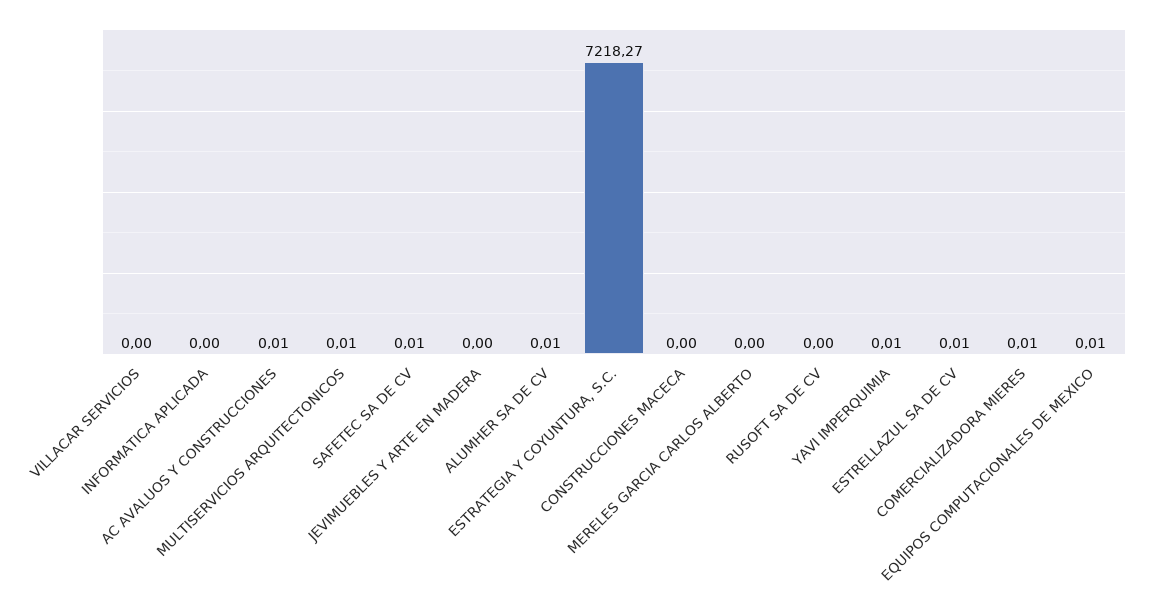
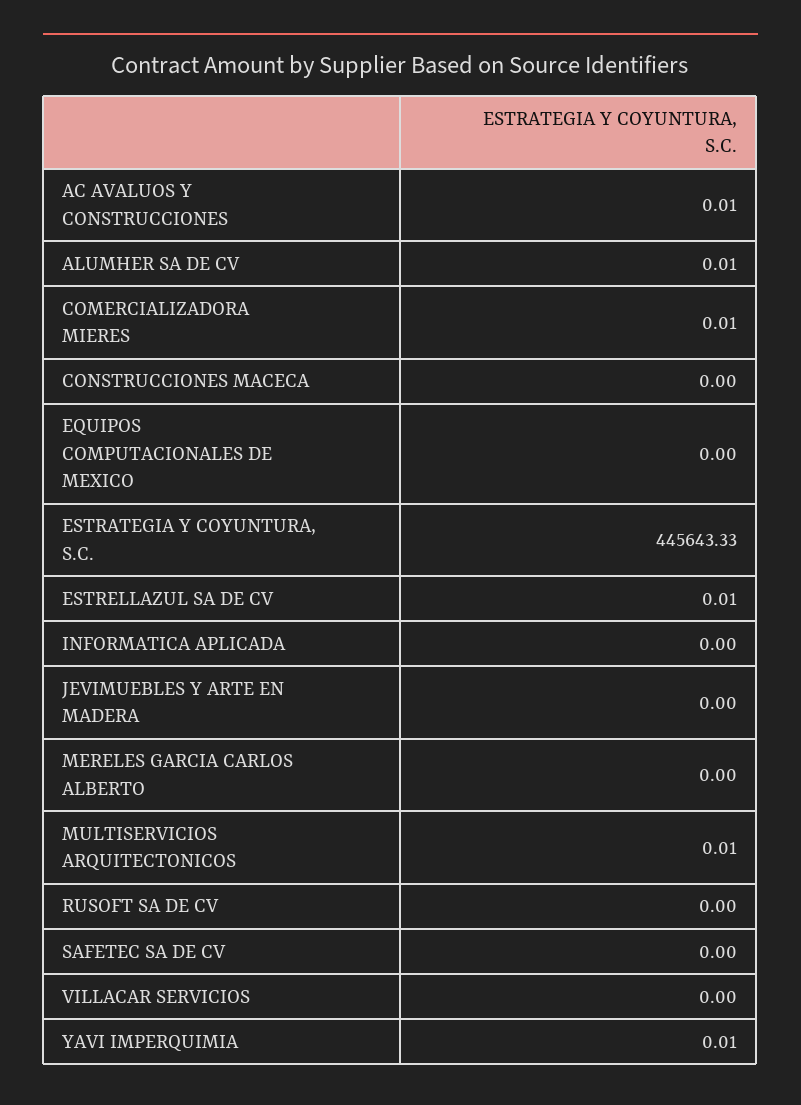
  {
    "VILLACAR SERVICIOS": 0,
    "INFORMATICA APLICADA": 0,
    "AC AVALUOS Y CONSTRUCCIONES": 0.01,
    "MULTISERVICIOS ARQUITECTONICOS": 0.01,
-   "SAFETEC SA DE CV": 0.01,
+   "SAFETEC SA DE CV": 0,
    "JEVIMUEBLES Y ARTE EN MADERA": 0,
    "ALUMHER SA DE CV": 0.01,
-   "ESTRATEGIA Y COYUNTURA, S.C.": 7218.27,
+   "ESTRATEGIA Y COYUNTURA, S.C.": 445643.33,
    "CONSTRUCCIONES MACECA": 0,
    "MERELES GARCIA CARLOS ALBERTO": 0,
    "RUSOFT SA DE CV": 0,
    "YAVI IMPERQUIMIA": 0.01,
    "ESTRELLAZUL SA DE CV": 0.01,
    "COMERCIALIZADORA MIERES": 0.01,
-   "EQUIPOS COMPUTACIONALES DE MEXICO": 0.01
+   "EQUIPOS COMPUTACIONALES DE MEXICO": 0
  }

